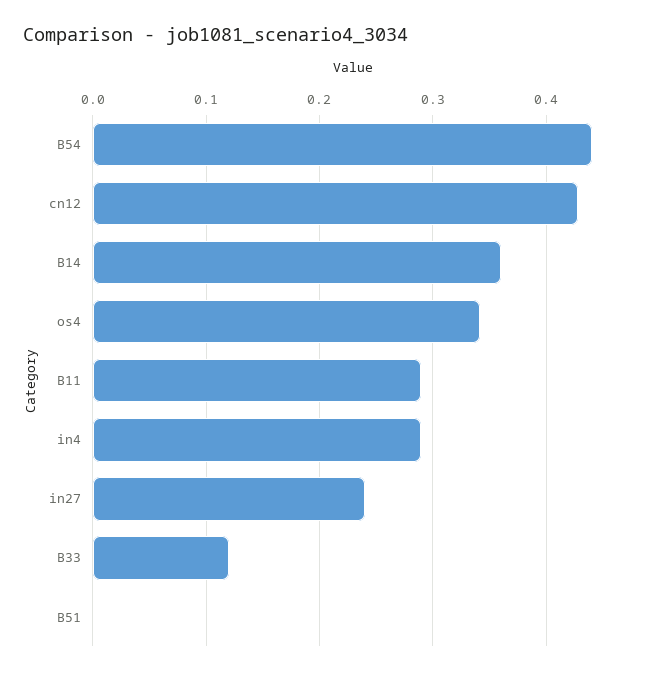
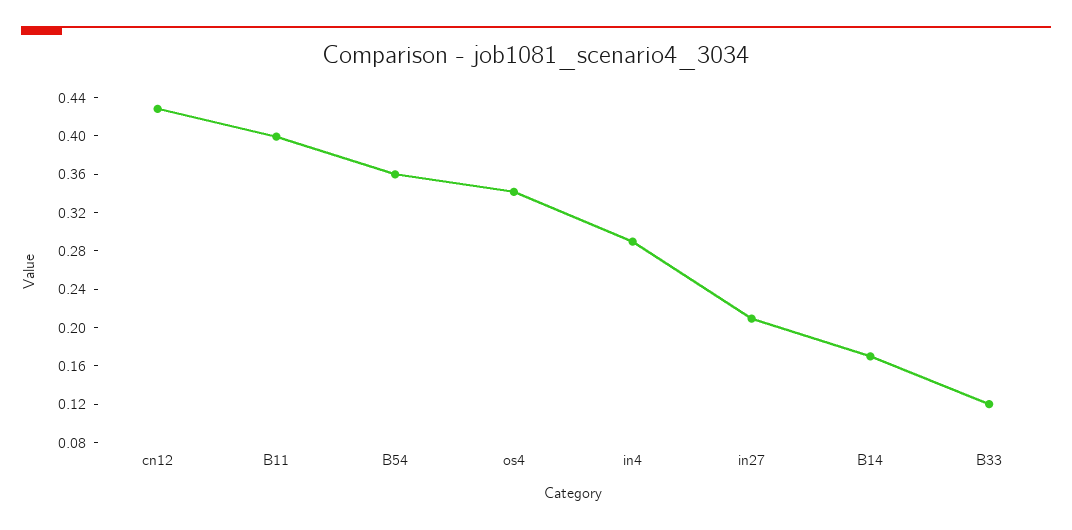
  {
-   "B54": 0.44,
+   "B54": 0.36,
    "cn12": 0.43,
-   "B14": 0.36,
+   "B14": 0.17,
    "os4": 0.34,
-   "B11": 0.29,
+   "B11": 0.4,
    "in4": 0.29,
-   "in27": 0.24,
+   "in27": 0.21,
-   "B33": 0.12,
+   "B33": 0.12
-   "B51": 0
  }

